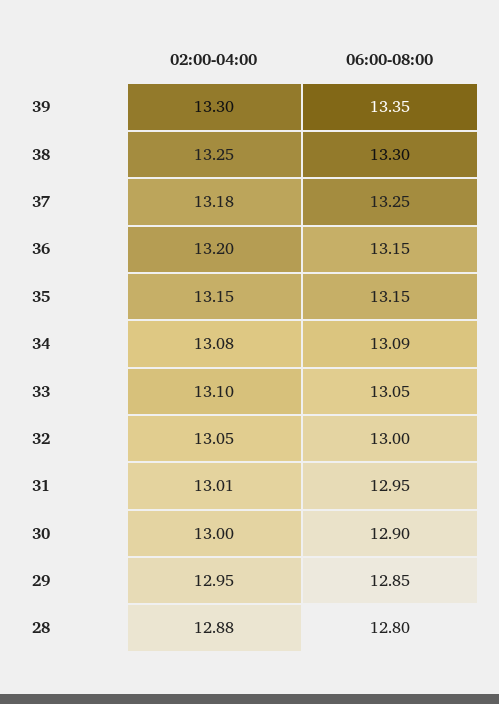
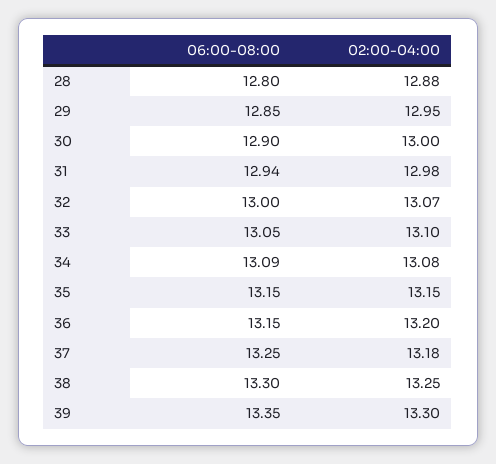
  {
    "02:00-04:00": {
      "39": 13.3,
      "38": 13.25,
      "37": 13.18,
      "36": 13.2,
      "35": 13.15,
      "34": 13.08,
      "33": 13.1,
-     "32": 13.05,
+     "32": 13.07,
-     "31": 13.01,
+     "31": 12.98,
      "30": 13,
      "29": 12.95,
      "28": 12.88
    },
    "06:00-08:00": {
      "39": 13.35,
      "38": 13.3,
      "37": 13.25,
      "36": 13.15,
      "35": 13.15,
      "34": 13.09,
      "33": 13.05,
      "32": 13,
-     "31": 12.95,
+     "31": 12.94,
      "30": 12.9,
      "29": 12.85,
      "28": 12.8
    }
  }

